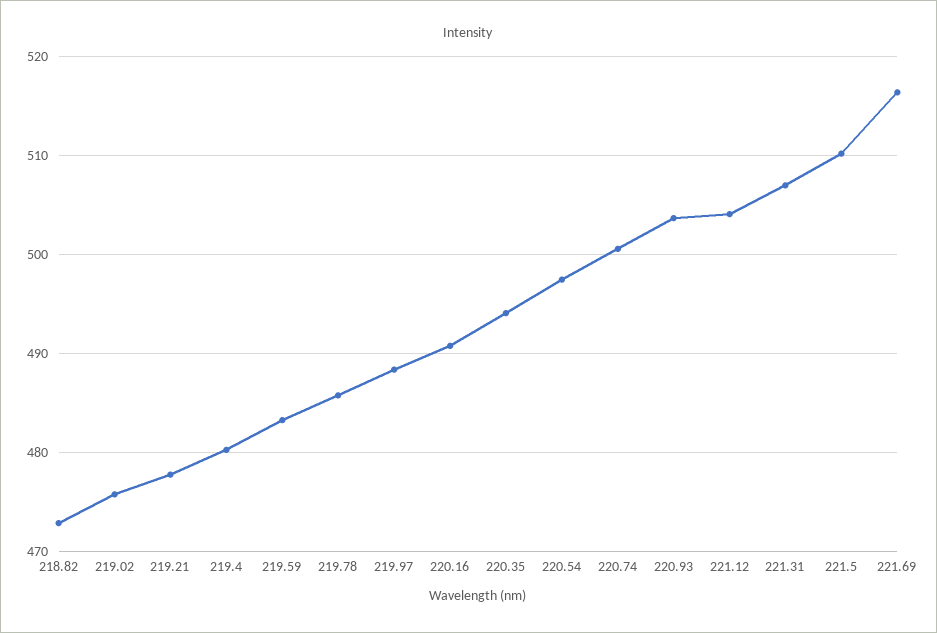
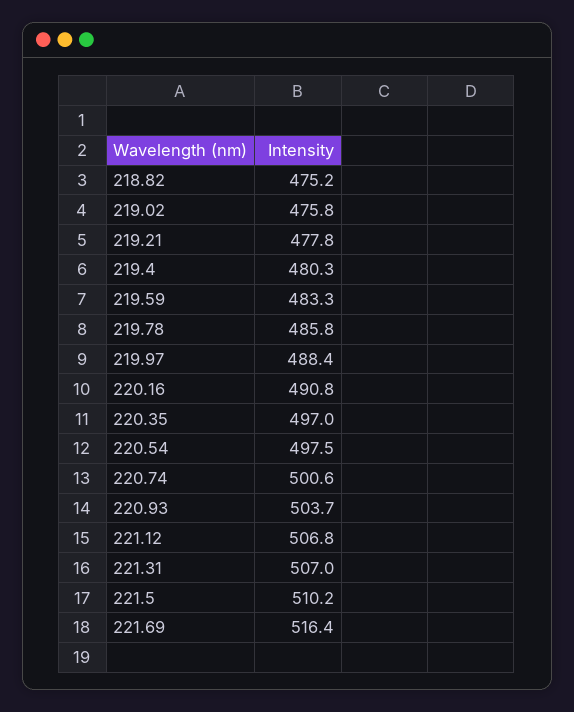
  {
-   "218.82": 473,
+   "218.82": 475.2,
    "219.02": 475.8,
    "219.21": 477.8,
    "219.4": 480.3,
    "219.59": 483.3,
    "219.78": 485.8,
    "219.97": 488.4,
    "220.16": 490.8,
-   "220.35": 494,
+   "220.35": 497,
    "220.54": 497.5,
    "220.74": 500.6,
    "220.93": 503.7,
-   "221.12": 504,
+   "221.12": 506.8,
    "221.31": 507,
    "221.5": 510.2,
    "221.69": 516.4
  }

